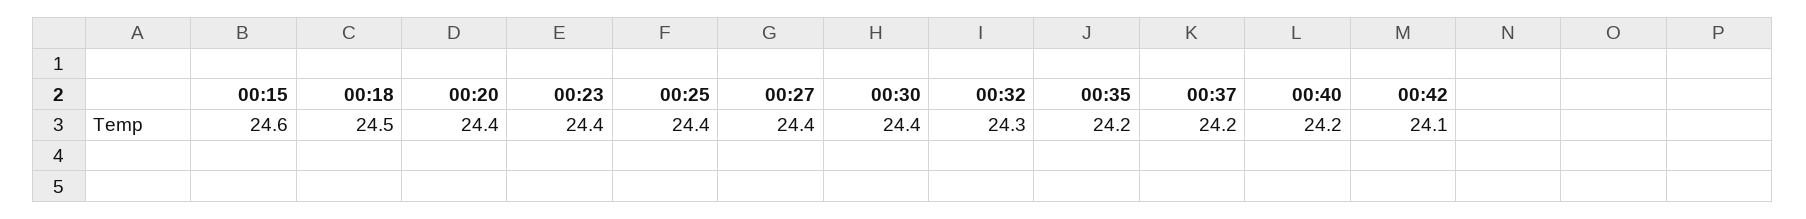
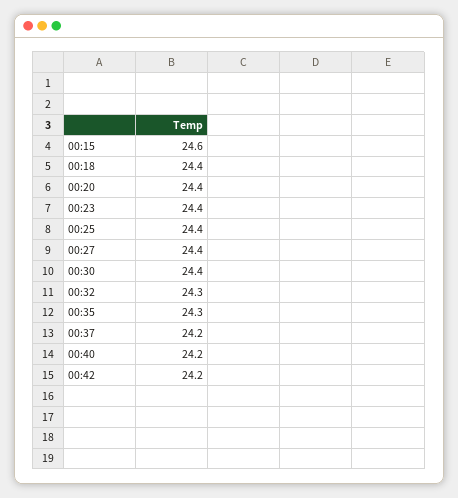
  {
    "00:15": 24.6,
-   "00:18": 24.5,
+   "00:18": 24.4,
    "00:20": 24.4,
    "00:23": 24.4,
    "00:25": 24.4,
    "00:27": 24.4,
    "00:30": 24.4,
    "00:32": 24.3,
-   "00:35": 24.2,
+   "00:35": 24.3,
    "00:37": 24.2,
    "00:40": 24.2,
-   "00:42": 24.1
+   "00:42": 24.2
  }

